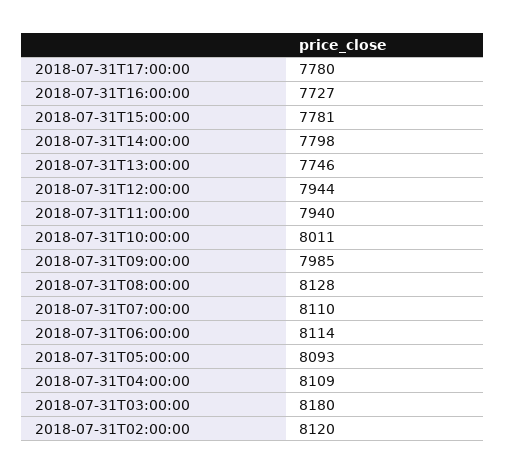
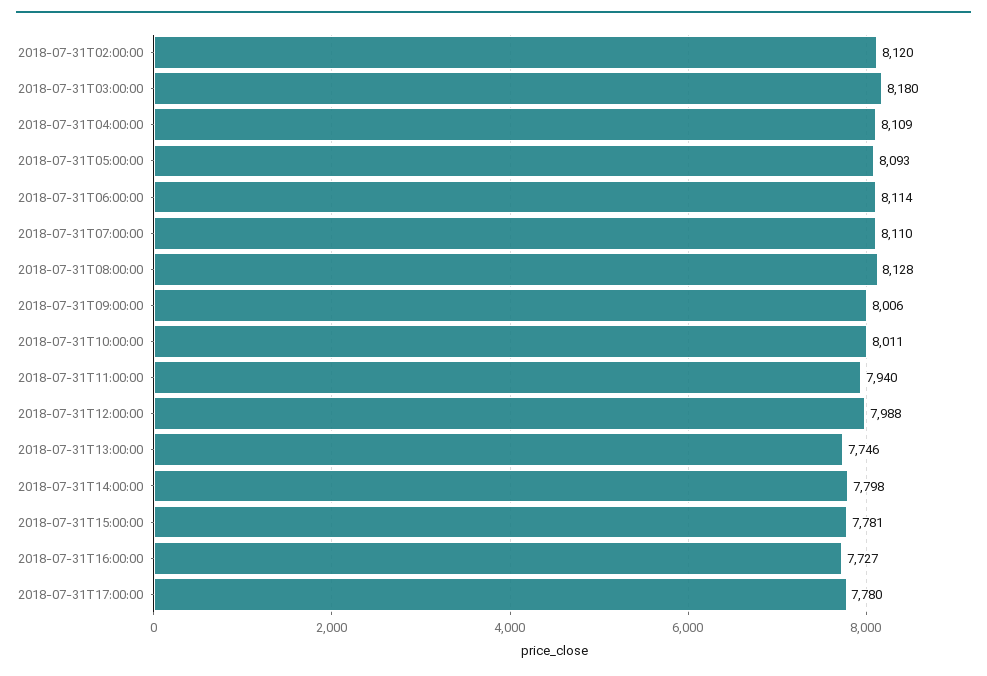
  {
    "2018-07-31T17:00:00": 7780,
    "2018-07-31T16:00:00": 7727,
    "2018-07-31T15:00:00": 7781,
    "2018-07-31T14:00:00": 7798,
    "2018-07-31T13:00:00": 7746,
-   "2018-07-31T12:00:00": 7944,
+   "2018-07-31T12:00:00": 7988,
    "2018-07-31T11:00:00": 7940,
    "2018-07-31T10:00:00": 8011,
-   "2018-07-31T09:00:00": 7985,
+   "2018-07-31T09:00:00": 8006,
    "2018-07-31T08:00:00": 8128,
    "2018-07-31T07:00:00": 8110,
    "2018-07-31T06:00:00": 8114,
    "2018-07-31T05:00:00": 8093,
    "2018-07-31T04:00:00": 8109,
    "2018-07-31T03:00:00": 8180,
    "2018-07-31T02:00:00": 8120
  }

